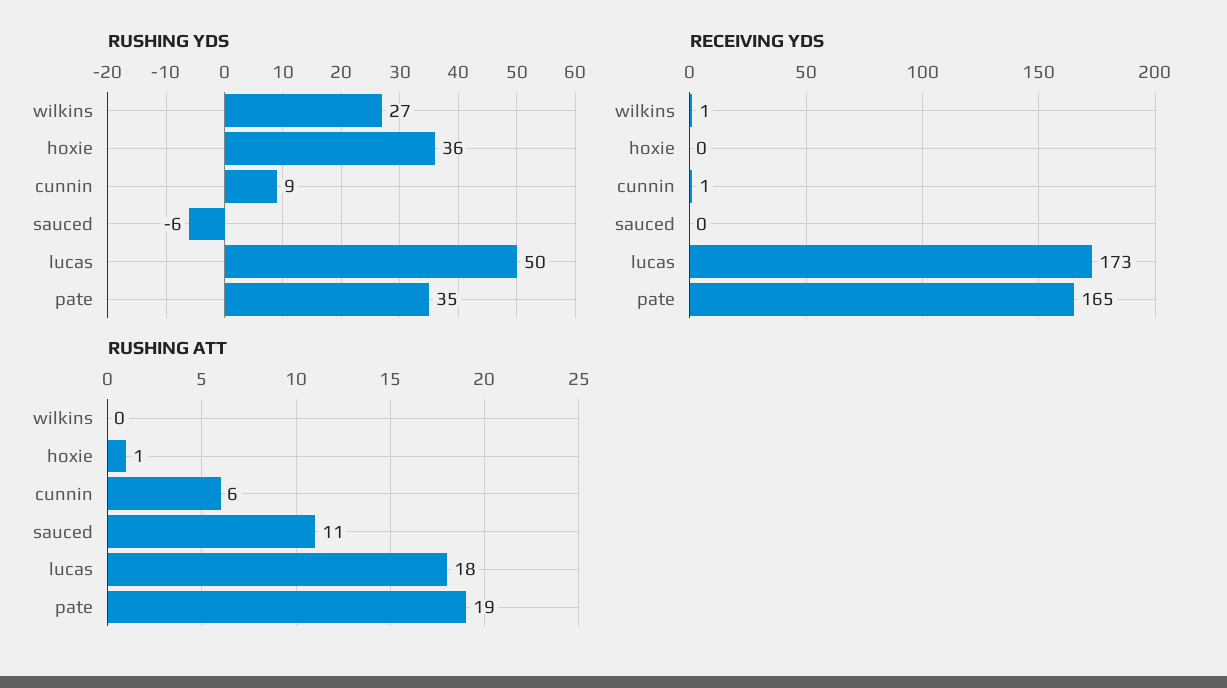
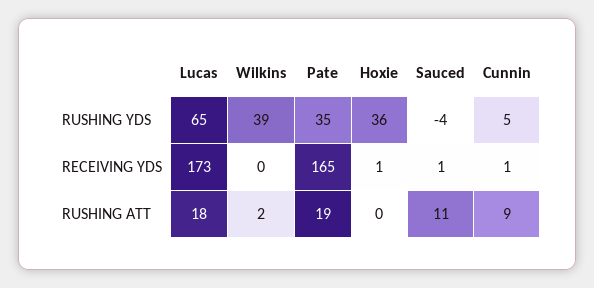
  {
    "RUSHING YDS": {
-     "wilkins": 27,
+     "wilkins": 39,
      "hoxie": 36,
-     "cunnin": 9,
+     "cunnin": 5,
-     "sauced": -6,
+     "sauced": -4,
-     "lucas": 50,
+     "lucas": 65,
      "pate": 35
    },
    "RECEIVING YDS": {
-     "wilkins": 1,
+     "wilkins": 0,
-     "hoxie": 0,
+     "hoxie": 1,
      "cunnin": 1,
-     "sauced": 0,
+     "sauced": 1,
      "lucas": 173,
      "pate": 165
    },
    "RUSHING ATT": {
-     "wilkins": 0,
+     "wilkins": 2,
-     "hoxie": 1,
+     "hoxie": 0,
-     "cunnin": 6,
+     "cunnin": 9,
      "sauced": 11,
      "lucas": 18,
      "pate": 19
    }
  }

